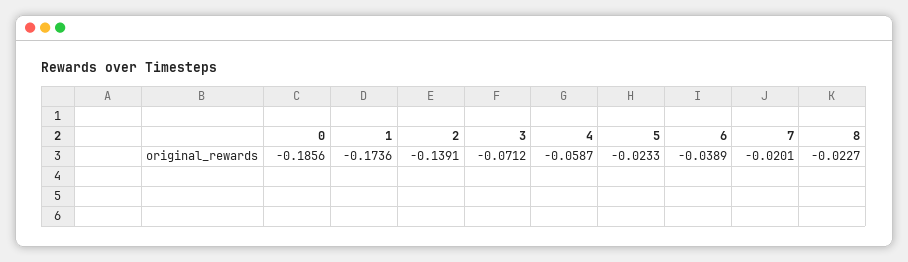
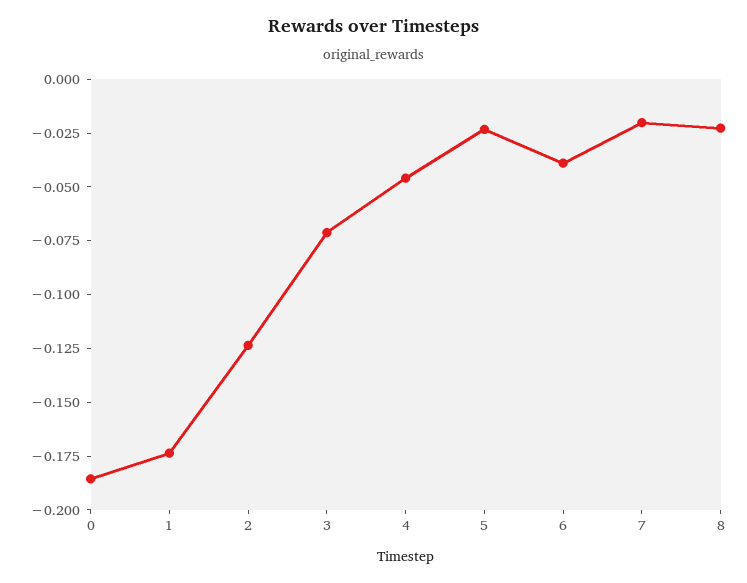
  {
    "0": -0.1856,
    "1": -0.1736,
-   "2": -0.1391,
+   "2": -0.125,
    "3": -0.0712,
-   "4": -0.0587,
+   "4": -0.045,
    "5": -0.0233,
    "6": -0.0389,
    "7": -0.0201,
    "8": -0.0227
  }

